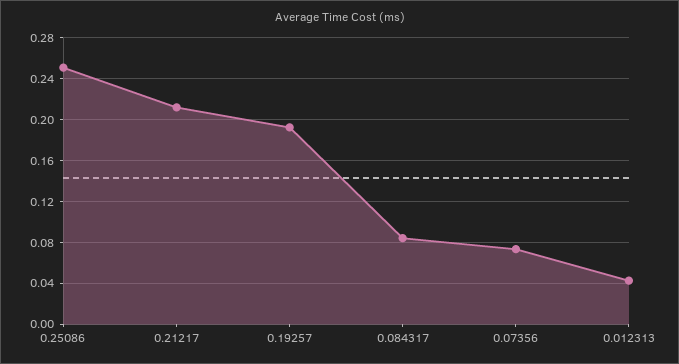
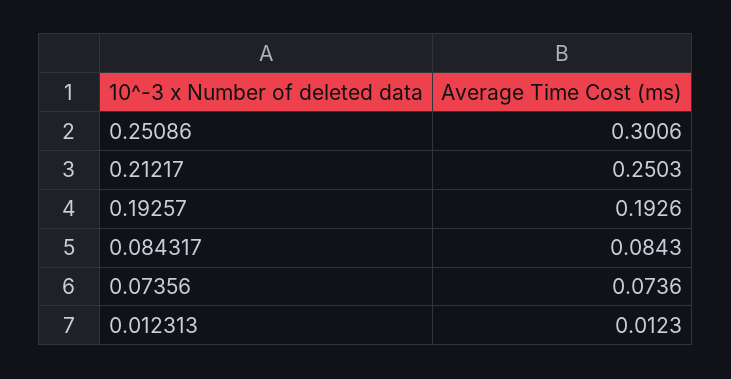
  {
-   "0.25086": 0.25,
+   "0.25086": 0.3006,
-   "0.21217": 0.21,
+   "0.21217": 0.2503,
    "0.19257": 0.1926,
    "0.084317": 0.0843,
    "0.07356": 0.0736,
-   "0.012313": 0.04
+   "0.012313": 0.0123
  }

